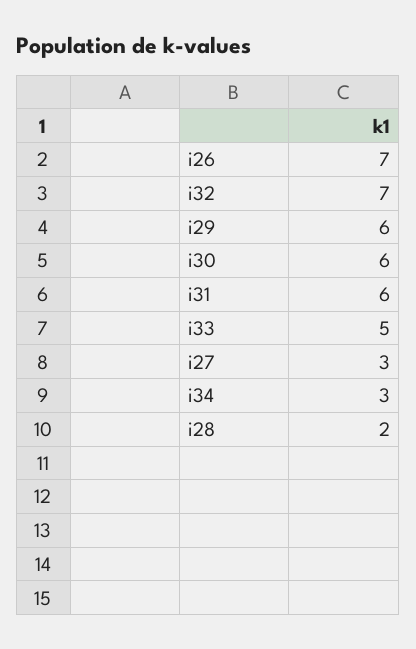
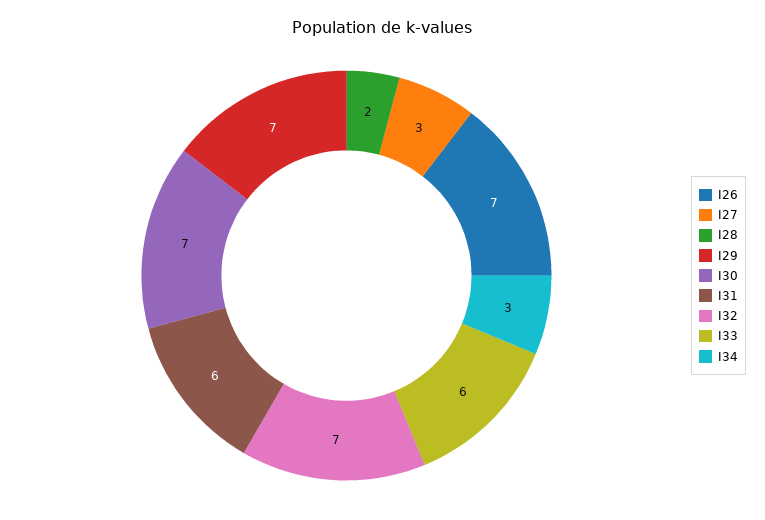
  {
    "i26": 7,
    "i32": 7,
-   "i29": 6,
+   "i29": 7,
-   "i30": 6,
+   "i30": 7,
    "i31": 6,
-   "i33": 5,
+   "i33": 6,
    "i27": 3,
    "i34": 3,
    "i28": 2
  }

